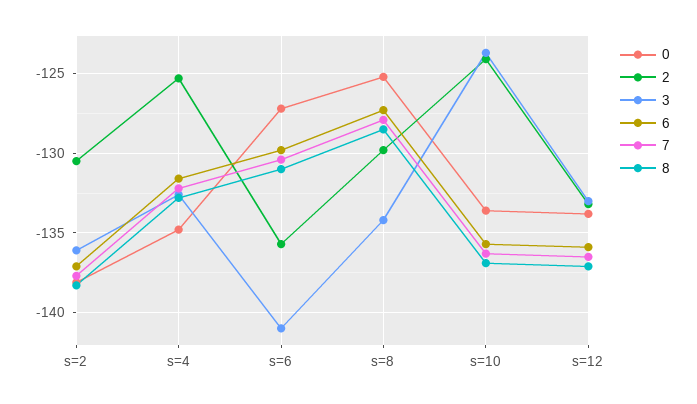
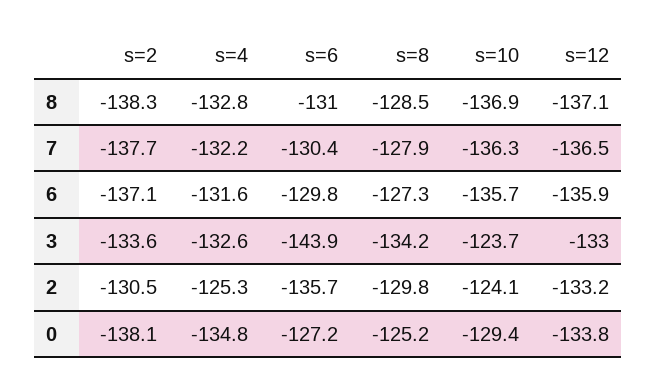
  {
    "0": {
      "s=2": -138.1,
      "s=4": -134.8,
      "s=6": -127.2,
      "s=8": -125.2,
-     "s=10": -133.5,
+     "s=10": -129.4,
      "s=12": -133.8
    },
    "2": {
      "s=2": -130.5,
      "s=4": -125.3,
      "s=6": -135.7,
      "s=8": -129.8,
      "s=10": -124.1,
      "s=12": -133.2
    },
    "3": {
-     "s=2": -136,
+     "s=2": -133.6,
      "s=4": -132.6,
-     "s=6": -141,
+     "s=6": -143.9,
      "s=8": -134.2,
      "s=10": -123.7,
      "s=12": -133
    },
    "6": {
      "s=2": -137.1,
      "s=4": -131.6,
      "s=6": -129.8,
      "s=8": -127.3,
      "s=10": -135.7,
      "s=12": -135.9
    },
    "7": {
      "s=2": -137.7,
      "s=4": -132.2,
      "s=6": -130.4,
      "s=8": -127.9,
      "s=10": -136.3,
      "s=12": -136.5
    },
    "8": {
      "s=2": -138.3,
      "s=4": -132.8,
      "s=6": -131,
      "s=8": -128.5,
      "s=10": -136.9,
      "s=12": -137.1
    }
  }

